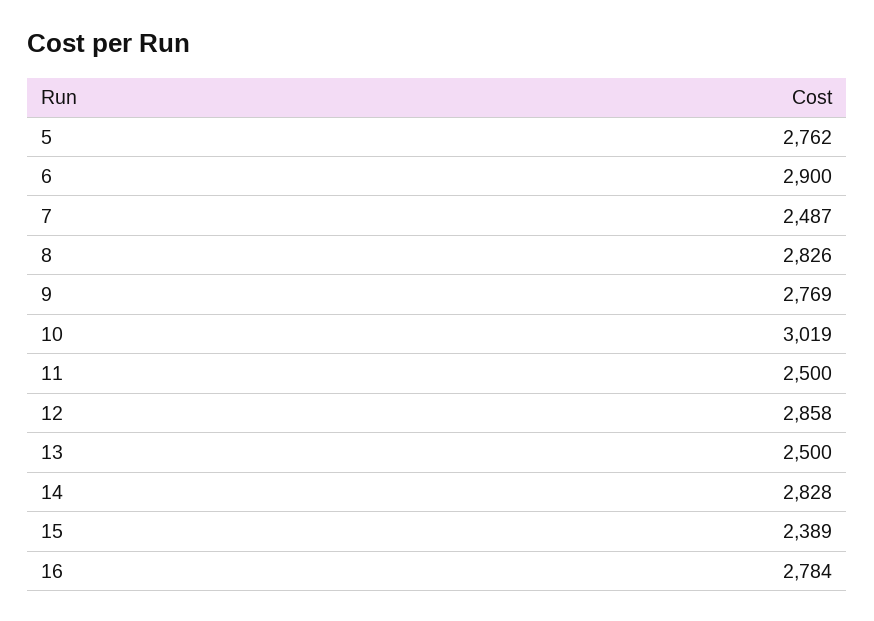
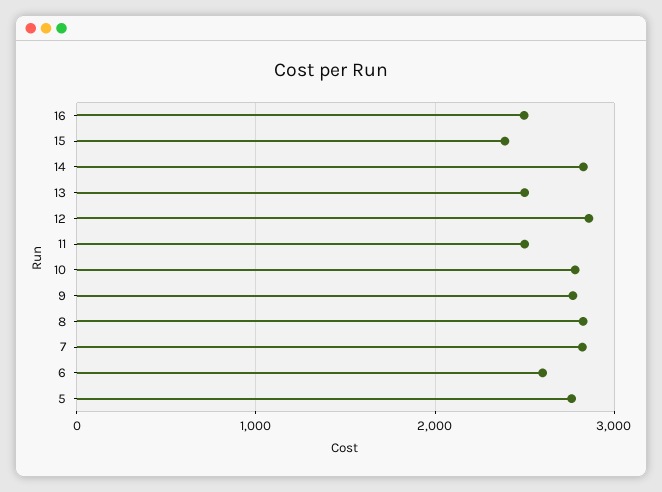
  {
    "5": 2762,
-   "6": 2900,
+   "6": 2600,
-   "7": 2487,
+   "7": 2800,
    "8": 2826,
    "9": 2769,
-   "10": 3019,
+   "10": 2800,
    "11": 2500,
    "12": 2858,
    "13": 2500,
    "14": 2828,
    "15": 2389,
-   "16": 2784
+   "16": 2500
  }

